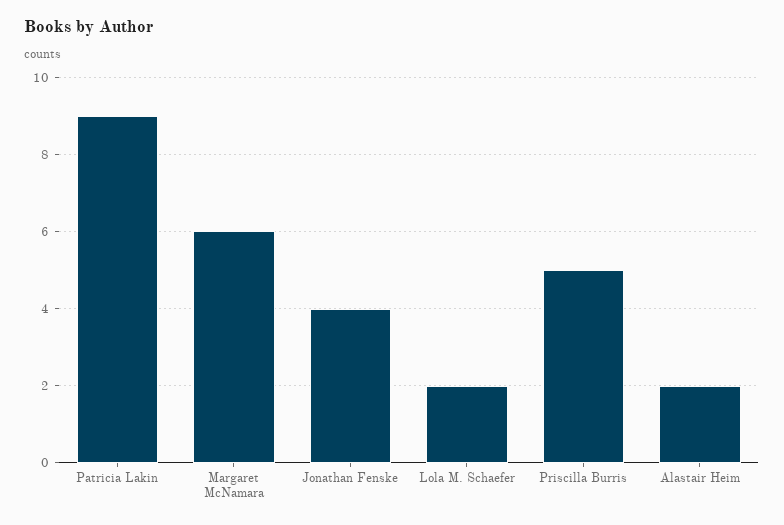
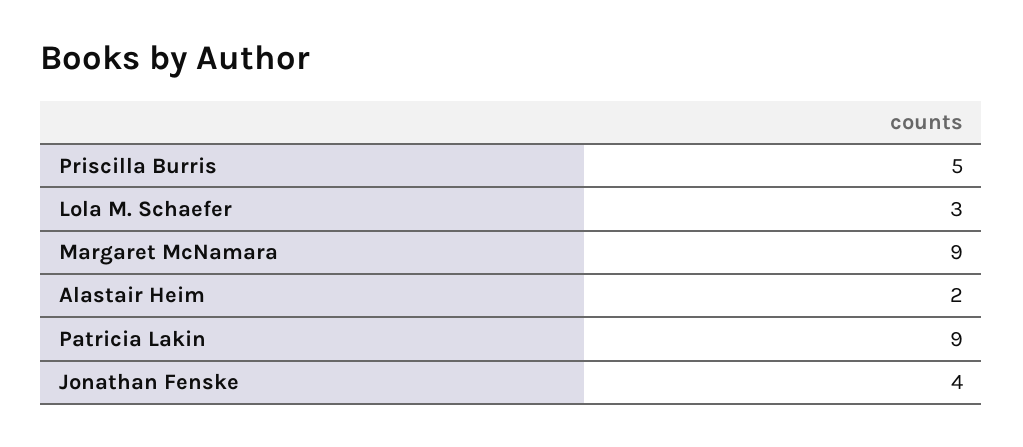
  {
    "Patricia Lakin": 9,
-   "Margaret McNamara": 6,
+   "Margaret McNamara": 9,
    "Jonathan Fenske": 4,
-   "Lola M. Schaefer": 2,
+   "Lola M. Schaefer": 3,
    "Priscilla Burris": 5,
    "Alastair Heim": 2
  }

